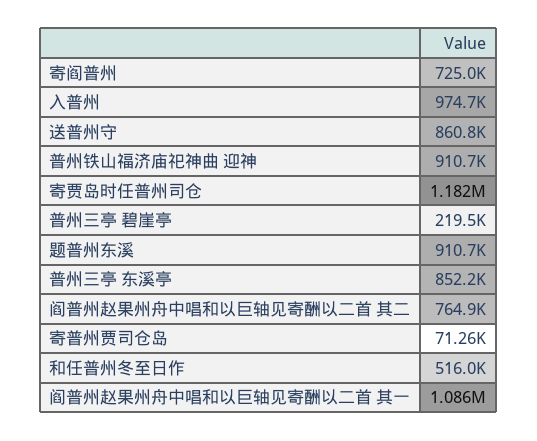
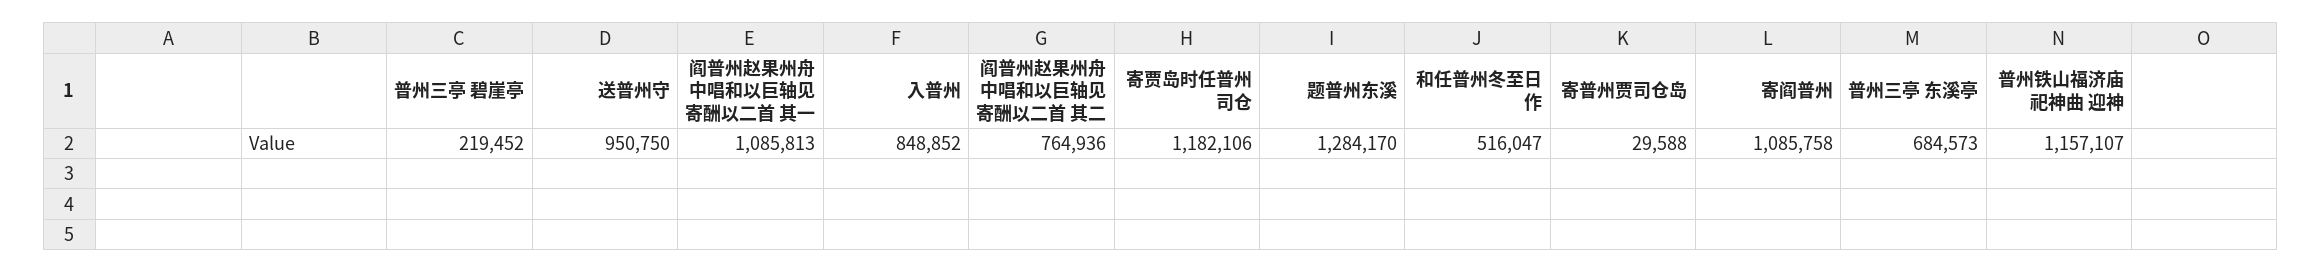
  {
-   "寄阎普州": 725000,
+   "寄阎普州": 1085758,
-   "入普州": 974700,
+   "入普州": 848852,
-   "送普州守": 860800,
+   "送普州守": 950750,
-   "普州铁山福济庙祀神曲 迎神": 910700,
+   "普州铁山福济庙祀神曲 迎神": 1157107,
    "寄贾岛时任普州司仓": 1182106,
    "普州三亭 碧崖亭": 219452,
-   "题普州东溪": 910700,
+   "题普州东溪": 1284170,
-   "普州三亭 东溪亭": 852200,
+   "普州三亭 东溪亭": 684573,
    "阎普州赵果州舟中唱和以巨轴见寄酬以二首 其二": 764936,
-   "寄普州贾司仓岛": 71260,
+   "寄普州贾司仓岛": 29588,
    "和任普州冬至日作": 516047,
    "阎普州赵果州舟中唱和以巨轴见寄酬以二首 其一": 1085813
  }

